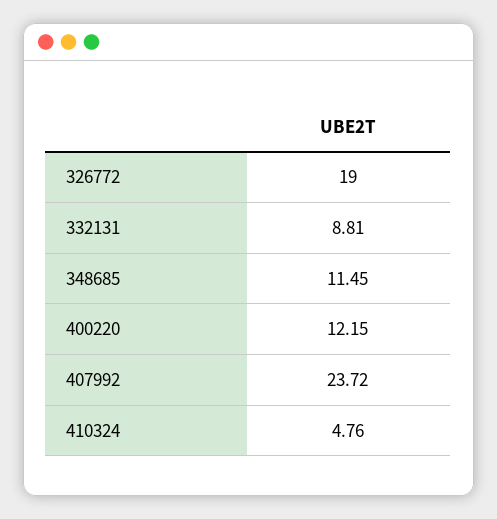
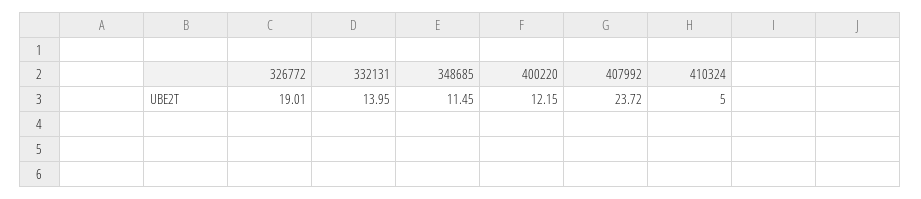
  {
-   "326772": 19,
+   "326772": 19.01,
-   "332131": 8.81,
+   "332131": 13.95,
    "348685": 11.45,
    "400220": 12.15,
    "407992": 23.72,
-   "410324": 4.76
+   "410324": 5
  }

